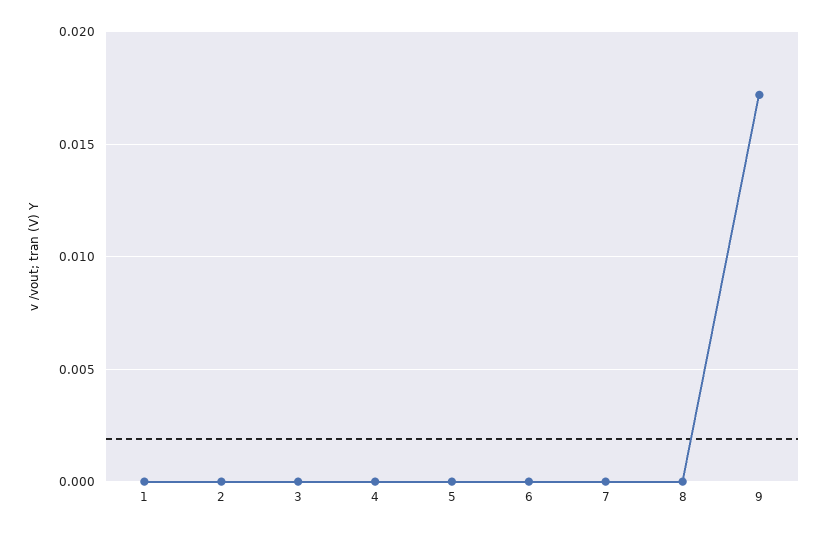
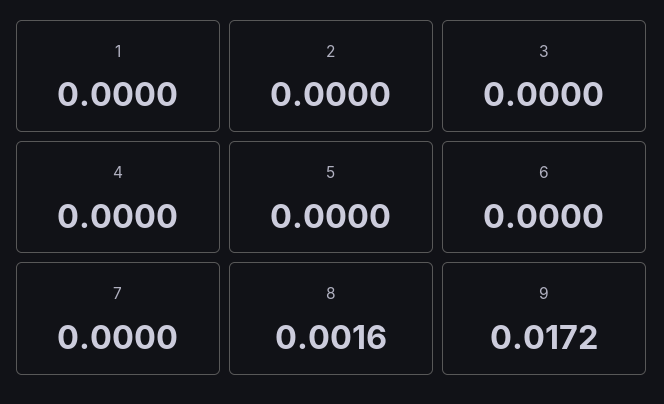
  {
    "1": 0,
    "2": 0,
    "3": 0,
    "4": 0,
    "5": 0,
    "6": 0,
    "7": 0,
-   "8": 0,
+   "8": 0.0016,
    "9": 0.0172
  }

